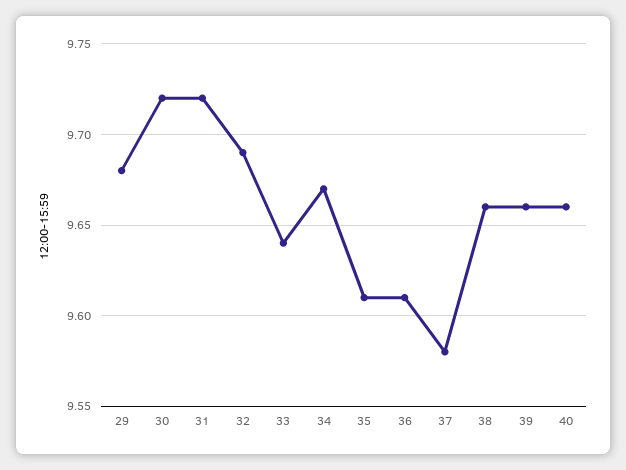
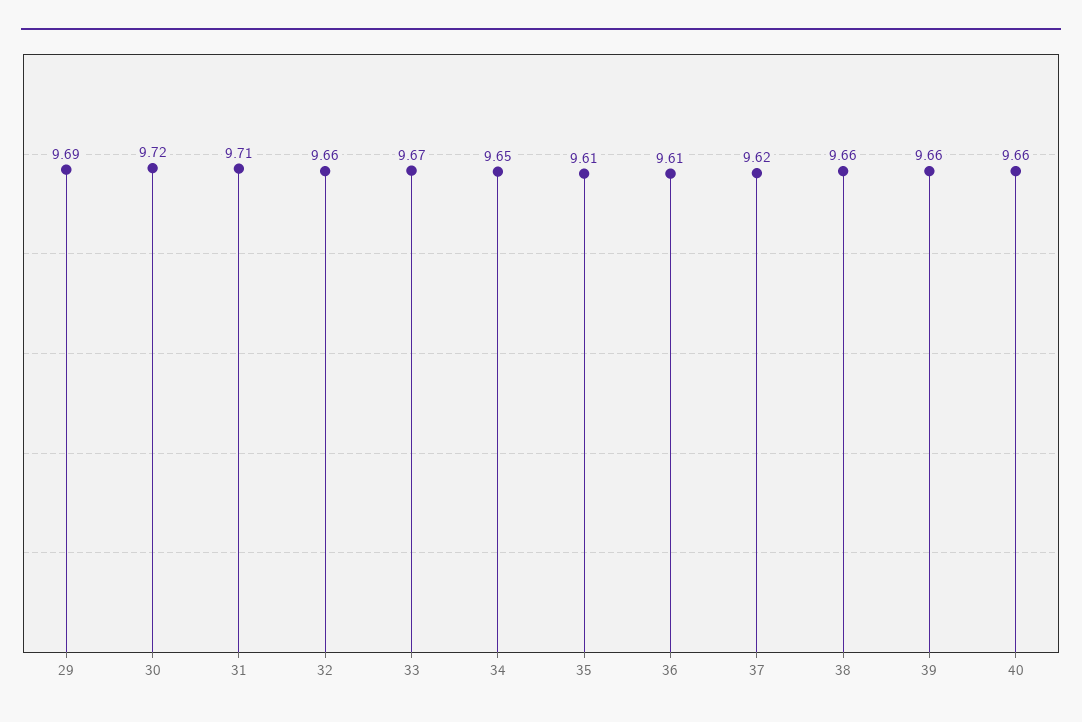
  {
-   "29": 9.68,
+   "29": 9.69,
    "30": 9.72,
-   "31": 9.72,
+   "31": 9.71,
-   "32": 9.69,
+   "32": 9.66,
-   "33": 9.64,
+   "33": 9.67,
-   "34": 9.67,
+   "34": 9.65,
    "35": 9.61,
    "36": 9.61,
-   "37": 9.58,
+   "37": 9.62,
    "38": 9.66,
    "39": 9.66,
    "40": 9.66
  }

